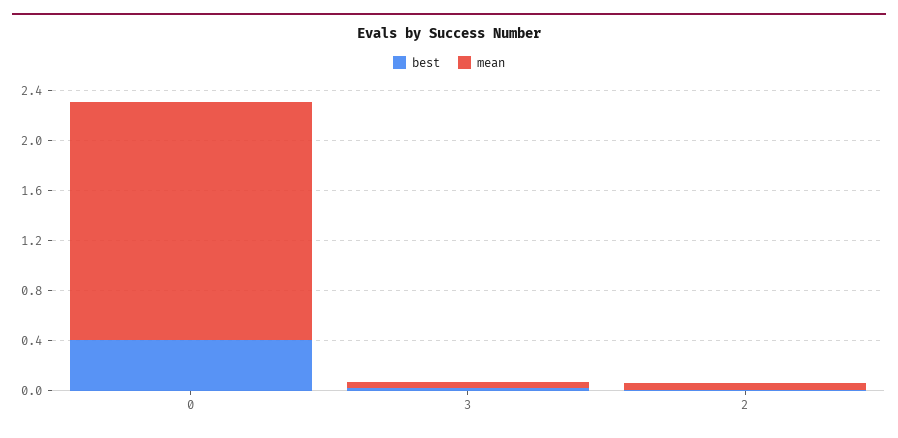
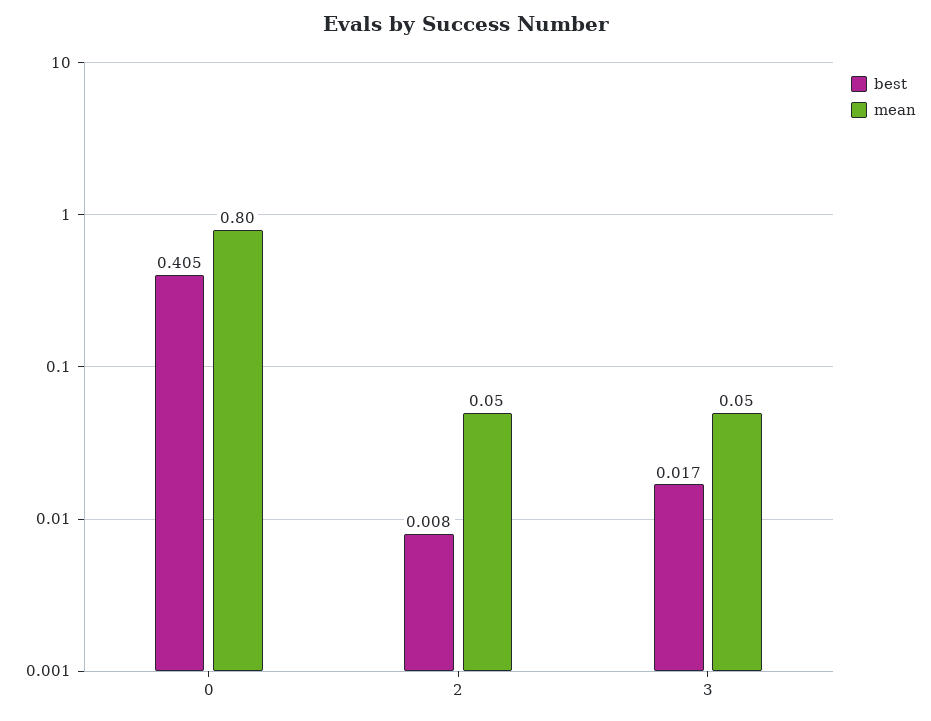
  {
    "best": {
      "0": 0.405,
      "3": 0.017,
      "2": 0.008
    },
    "mean": {
-     "0": 1.9,
+     "0": 0.8,
      "3": 0.05,
      "2": 0.05
    }
  }

